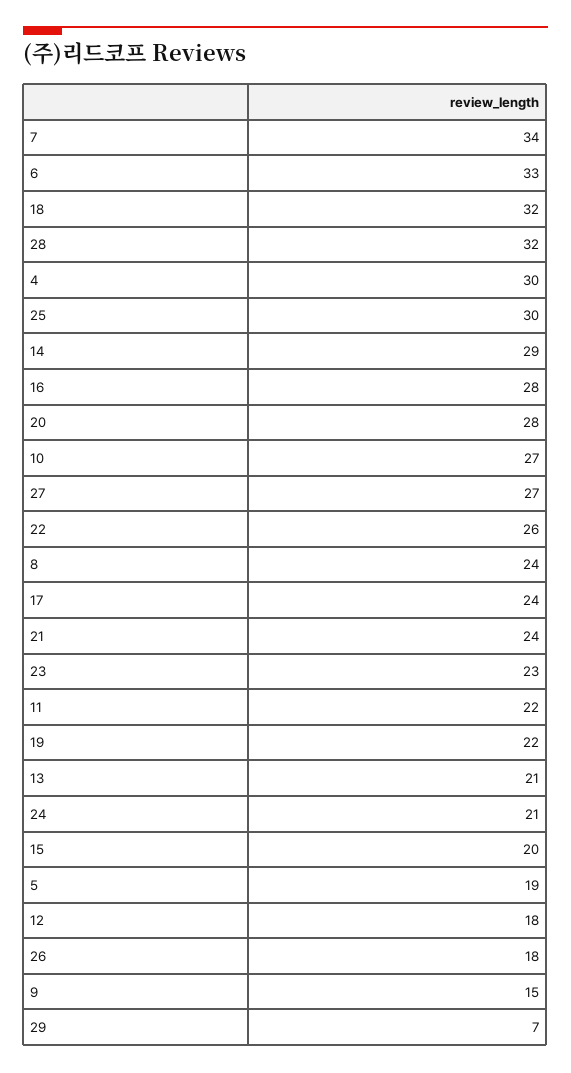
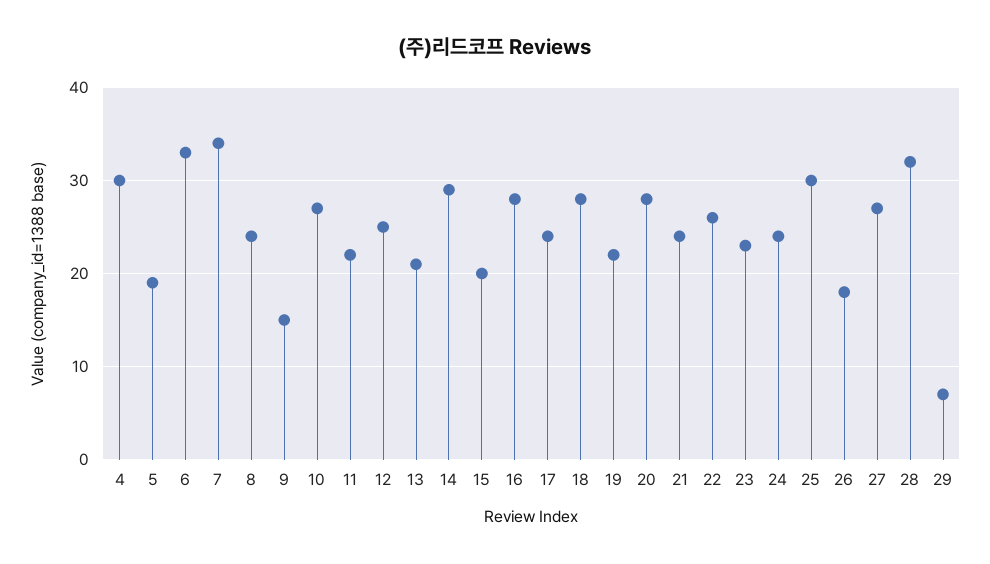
  {
    "7": 34,
    "6": 33,
-   "18": 32,
+   "18": 28,
    "28": 32,
    "4": 30,
    "25": 30,
    "14": 29,
    "16": 28,
    "20": 28,
    "10": 27,
    "27": 27,
    "22": 26,
    "8": 24,
    "17": 24,
    "21": 24,
    "23": 23,
    "11": 22,
    "19": 22,
    "13": 21,
-   "24": 21,
+   "24": 24,
    "15": 20,
    "5": 19,
-   "12": 18,
+   "12": 25,
    "26": 18,
    "9": 15,
    "29": 7
  }

